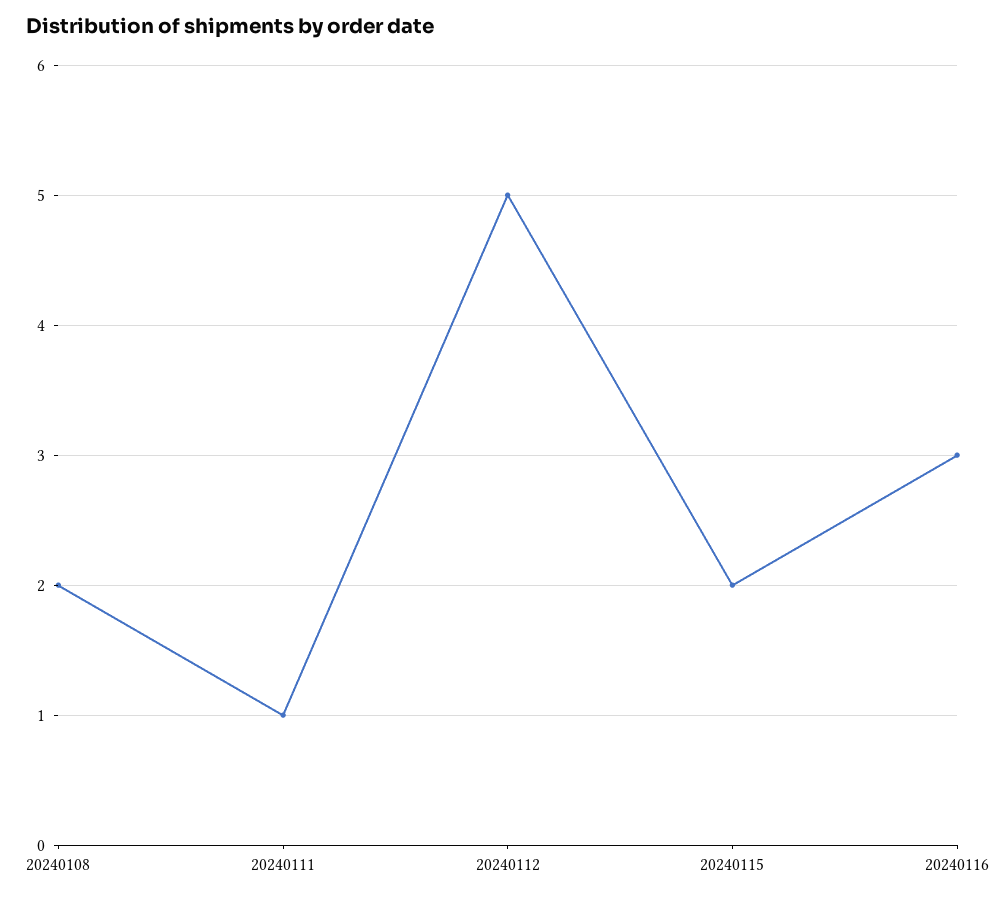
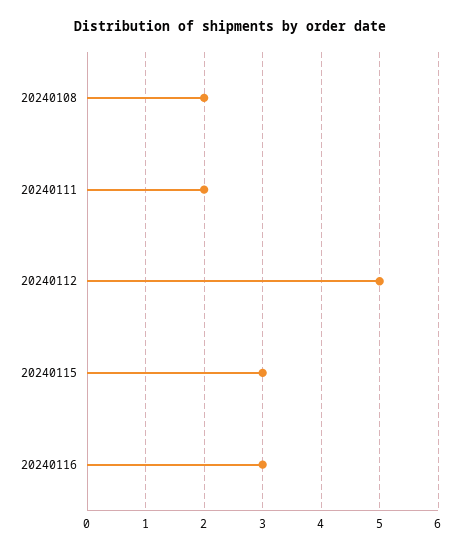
  {
    "20240108": 2,
-   "20240111": 1,
+   "20240111": 2,
    "20240112": 5,
-   "20240115": 2,
+   "20240115": 3,
    "20240116": 3
  }

